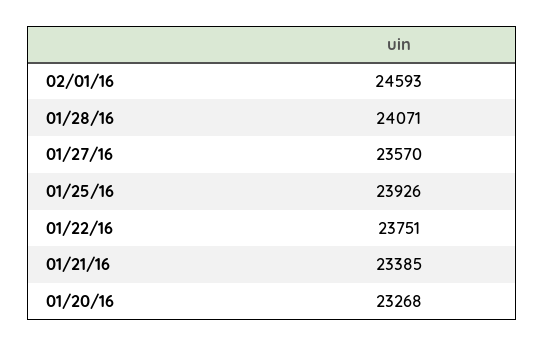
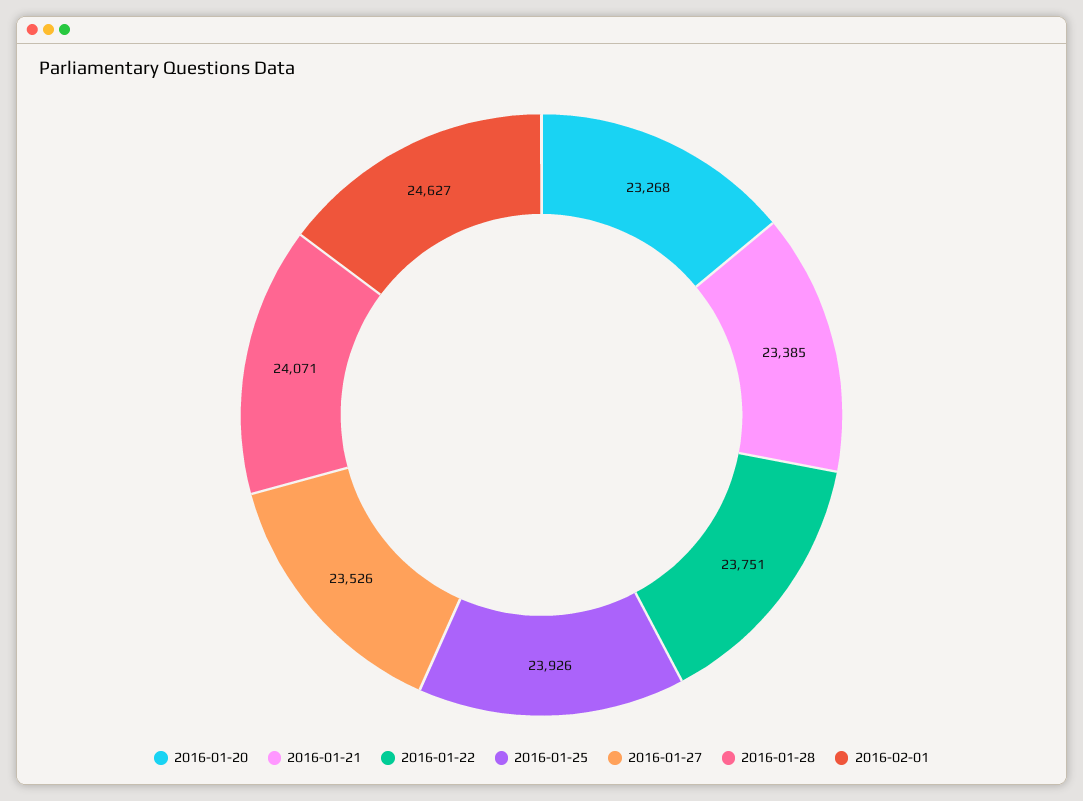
  {
-   "02/01/16": 24593,
+   "02/01/16": 24627,
    "01/28/16": 24071,
-   "01/27/16": 23570,
+   "01/27/16": 23526,
    "01/25/16": 23926,
    "01/22/16": 23751,
    "01/21/16": 23385,
    "01/20/16": 23268
  }

